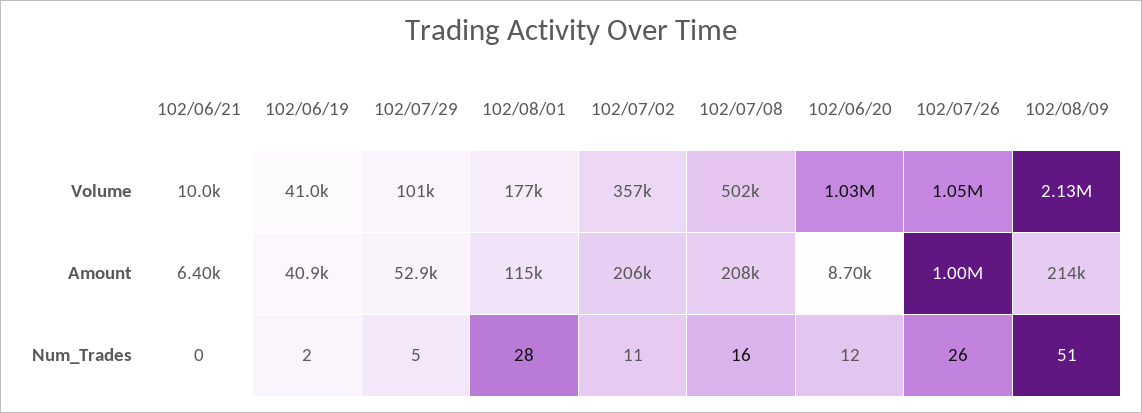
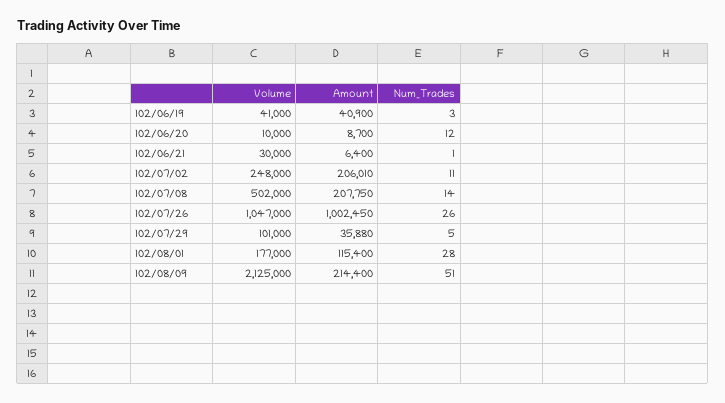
  {
    "102/06/21": {
-     "Volume": 10000,
+     "Volume": 30000,
      "Amount": 6400,
-     "Num_Trades": 0
+     "Num_Trades": 1
    },
    "102/06/19": {
      "Volume": 41000,
      "Amount": 40900,
-     "Num_Trades": 2
+     "Num_Trades": 3
    },
    "102/07/29": {
      "Volume": 101000,
-     "Amount": 52900,
+     "Amount": 35880,
      "Num_Trades": 5
    },
    "102/08/01": {
      "Volume": 177000,
      "Amount": 115400,
      "Num_Trades": 28
    },
    "102/07/02": {
-     "Volume": 357000,
+     "Volume": 248000,
      "Amount": 206010,
      "Num_Trades": 11
    },
    "102/07/08": {
      "Volume": 502000,
      "Amount": 207750,
-     "Num_Trades": 16
+     "Num_Trades": 14
    },
    "102/06/20": {
-     "Volume": 1030000,
+     "Volume": 10000,
      "Amount": 8700,
      "Num_Trades": 12
    },
    "102/07/26": {
      "Volume": 1047000,
      "Amount": 1002450,
      "Num_Trades": 26
    },
    "102/08/09": {
      "Volume": 2125000,
      "Amount": 214400,
      "Num_Trades": 51
    }
  }

